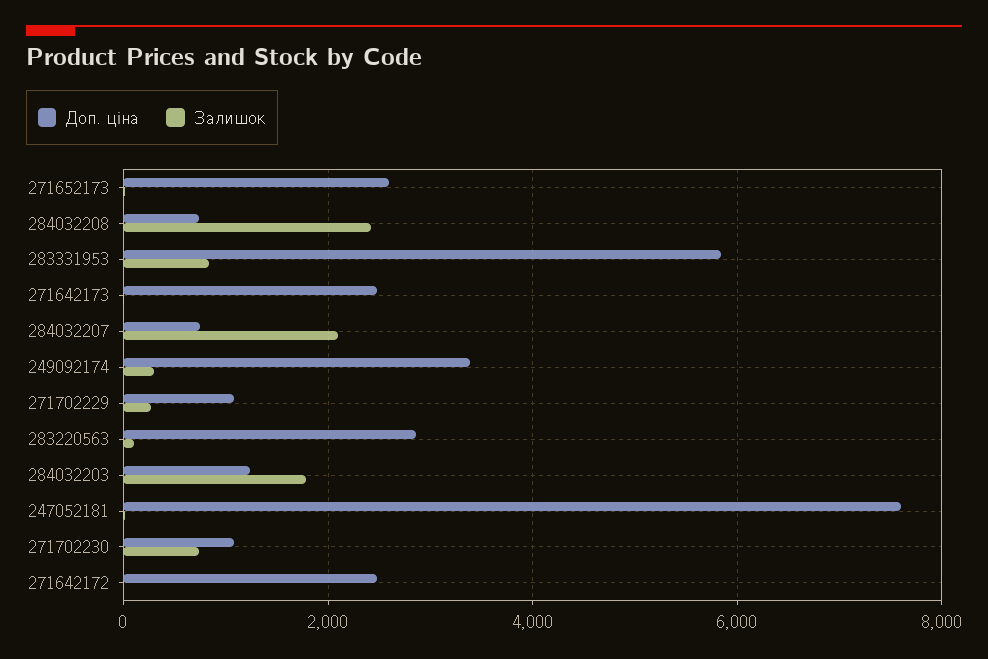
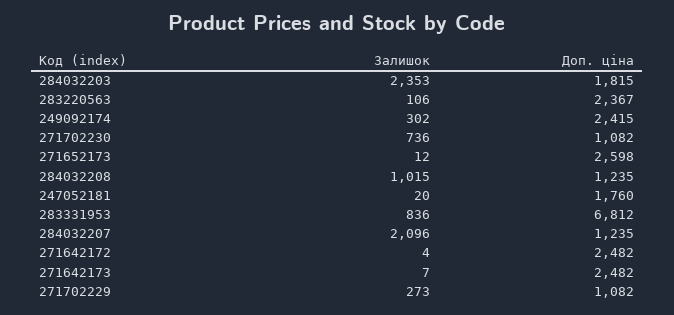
  {
    "Доп. ціна": {
      "271652173": 2598,
-     "284032208": 800,
+     "284032208": 1235,
-     "283331953": 5800,
+     "283331953": 6812,
      "271642173": 2482,
-     "284032207": 800,
+     "284032207": 1235,
-     "249092174": 3400,
+     "249092174": 2415,
      "271702229": 1082,
-     "283220563": 2800,
+     "283220563": 2367,
-     "284032203": 1200,
+     "284032203": 1815,
-     "247052181": 7600,
+     "247052181": 1760,
      "271702230": 1082,
      "271642172": 2482
    },
    "Залишок": {
      "271652173": 12,
-     "284032208": 2400,
+     "284032208": 1015,
      "283331953": 836,
      "271642173": 7,
      "284032207": 2096,
      "249092174": 302,
      "271702229": 273,
      "283220563": 106,
-     "284032203": 1800,
+     "284032203": 2353,
      "247052181": 20,
      "271702230": 736,
      "271642172": 4
    }
  }

